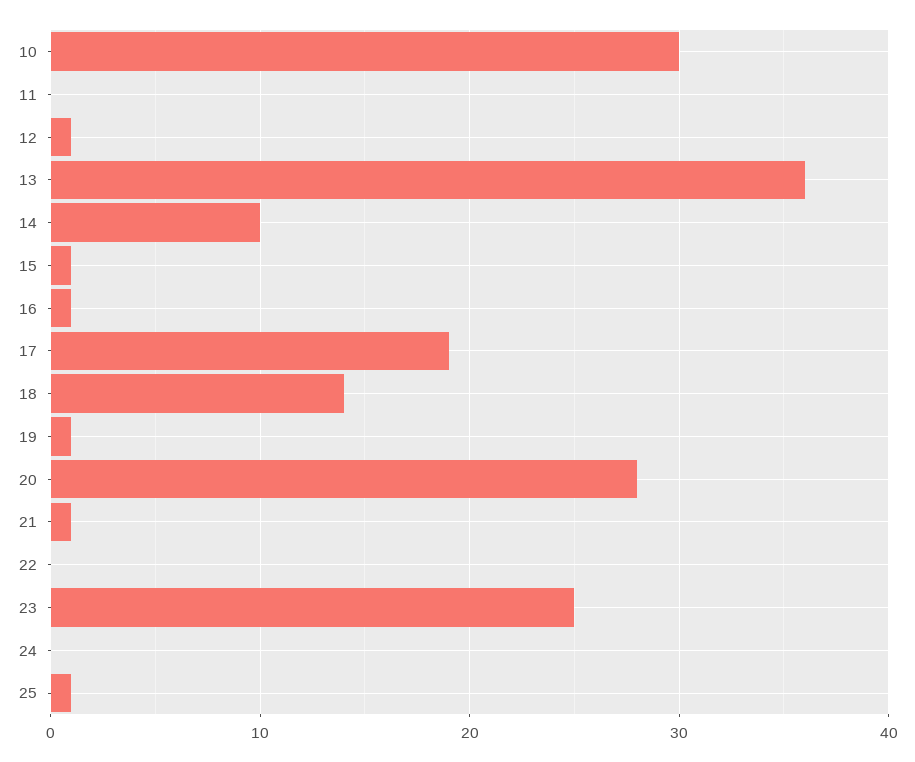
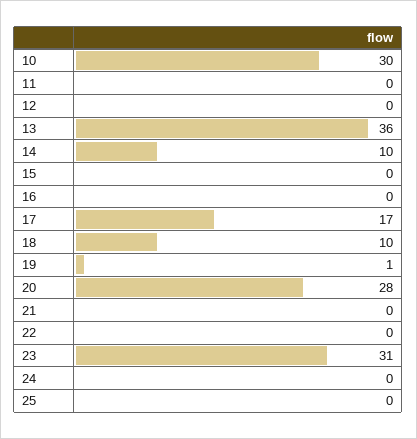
  {
    "10": 30,
    "11": 0,
-   "12": 1,
+   "12": 0,
    "13": 36,
    "14": 10,
-   "15": 1,
+   "15": 0,
-   "16": 1,
+   "16": 0,
-   "17": 19,
+   "17": 17,
-   "18": 14,
+   "18": 10,
    "19": 1,
    "20": 28,
-   "21": 1,
+   "21": 0,
    "22": 0,
-   "23": 25,
+   "23": 31,
    "24": 0,
-   "25": 1
+   "25": 0
  }

